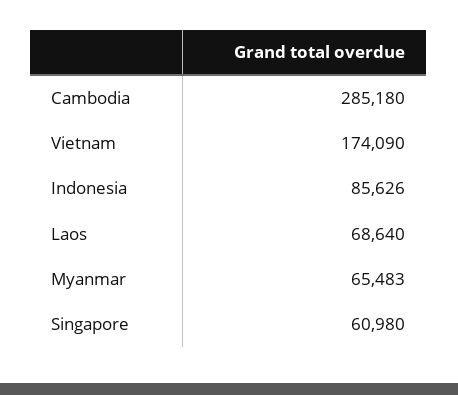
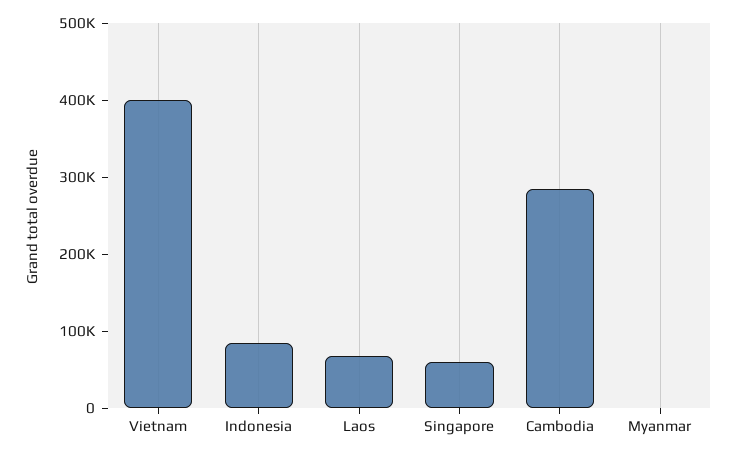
  {
    "Cambodia": 285180,
-   "Vietnam": 174090,
+   "Vietnam": 400000,
    "Indonesia": 85626,
    "Laos": 68640,
-   "Myanmar": 65483,
+   "Myanmar": 0,
    "Singapore": 60980
  }

